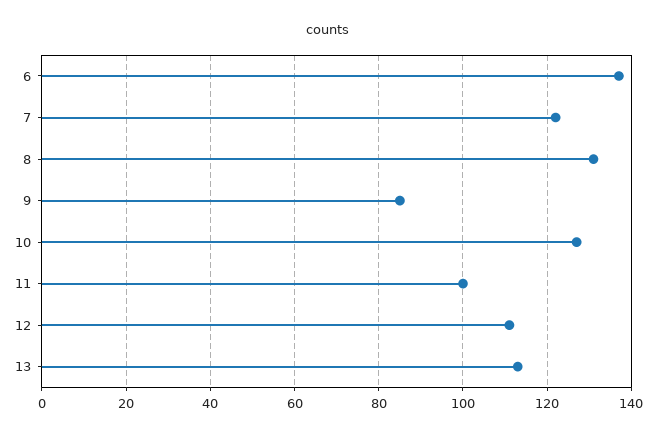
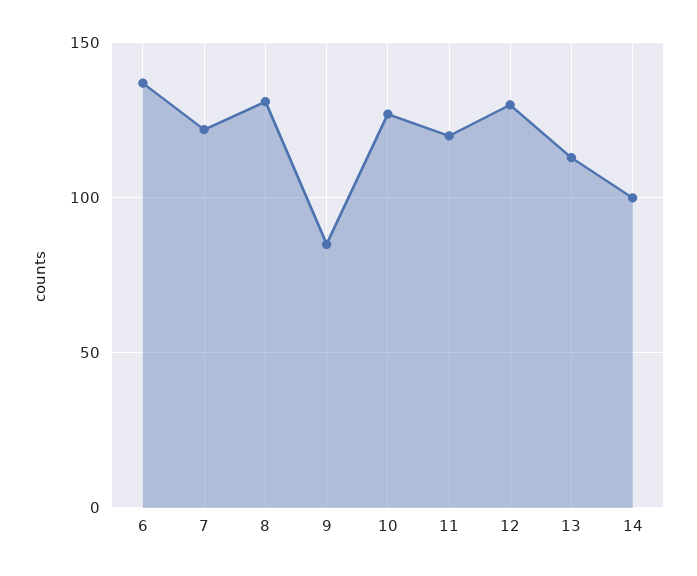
  {
    "6": 135,
    "7": 120,
    "8": 130,
    "9": 85,
    "10": 125,
-   "11": 100,
+   "11": 120,
-   "12": 110,
+   "12": 130,
-   "13": 115
+   "13": 115,
+   "14": 100
  }

